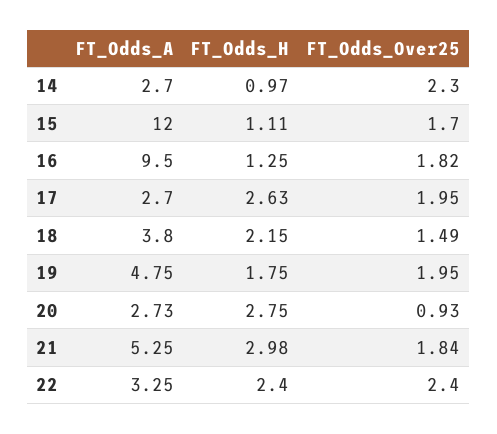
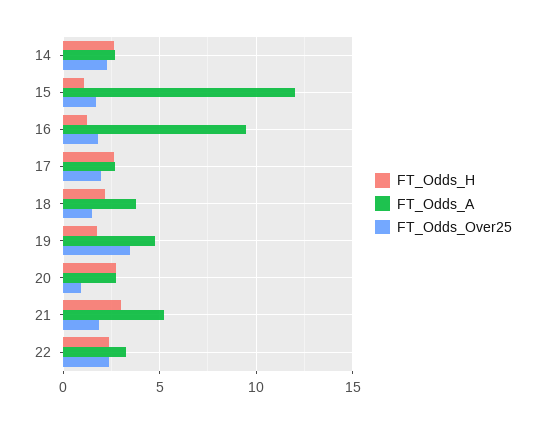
  {
    "FT_Odds_A": {
      "14": 2.7,
      "15": 12,
      "16": 9.5,
      "17": 2.7,
      "18": 3.8,
      "19": 4.75,
      "20": 2.73,
      "21": 5.25,
      "22": 3.25
    },
    "FT_Odds_H": {
-     "14": 0.97,
+     "14": 2.5,
      "15": 1.11,
      "16": 1.25,
      "17": 2.63,
      "18": 2.15,
      "19": 1.75,
      "20": 2.75,
      "21": 2.98,
      "22": 2.4
    },
    "FT_Odds_Over25": {
      "14": 2.3,
      "15": 1.7,
      "16": 1.82,
      "17": 1.95,
      "18": 1.49,
-     "19": 1.95,
+     "19": 3.5,
      "20": 0.93,
      "21": 1.84,
      "22": 2.4
    }
  }

